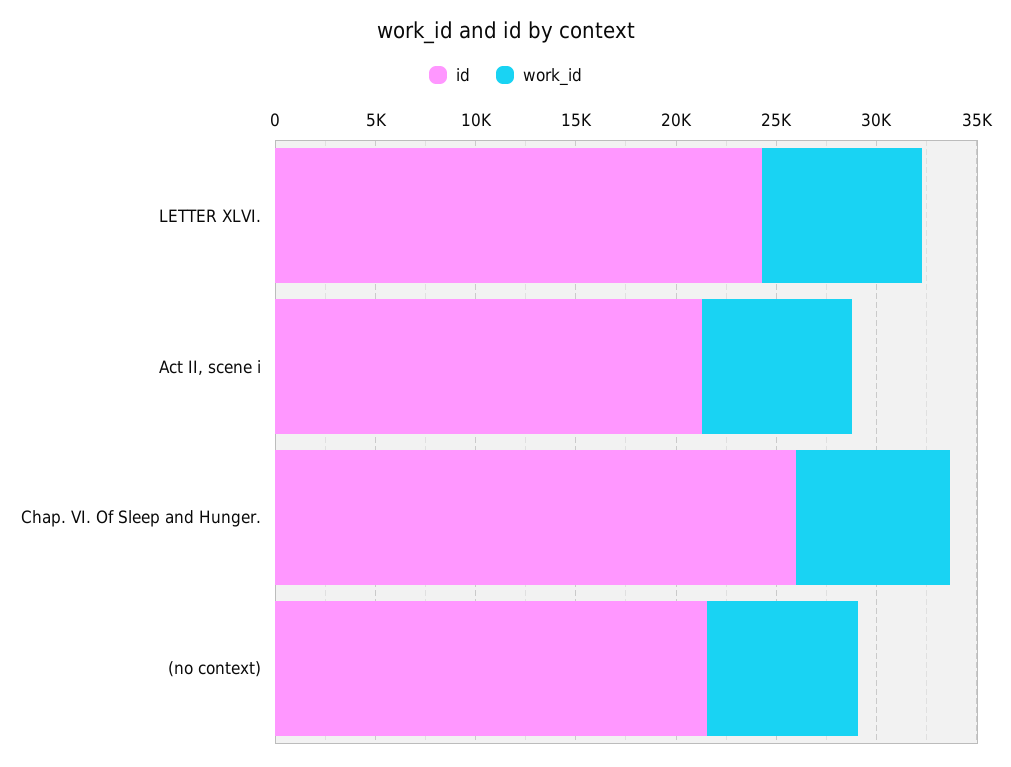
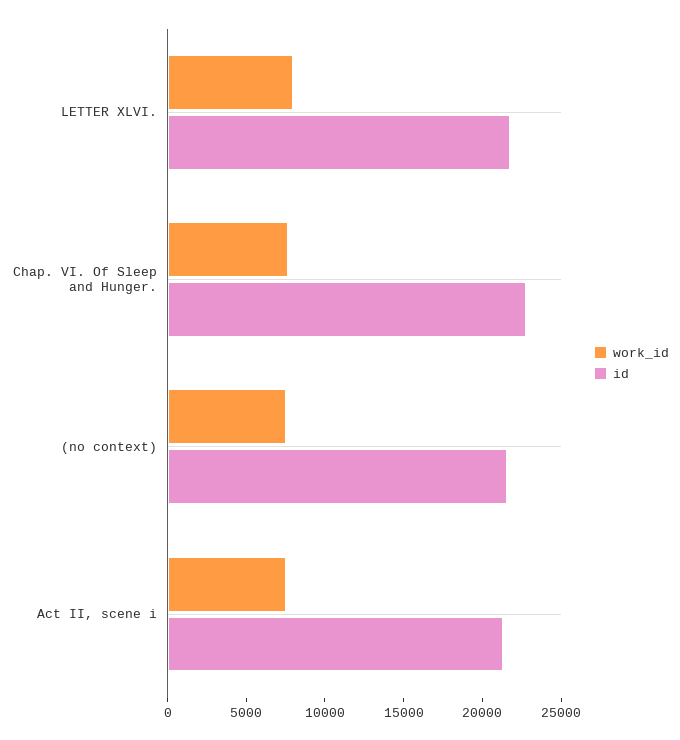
  {
    "id": {
-     "LETTER XLVI.": 24000,
+     "LETTER XLVI.": 22000,
      "Act II, scene i": 21000,
-     "Chap. VI. Of Sleep and Hunger.": 26000,
+     "Chap. VI. Of Sleep and Hunger.": 23000,
      "(no context)": 22000
    },
    "work_id": {
      "LETTER XLVI.": 8000,
      "Act II, scene i": 7000,
      "Chap. VI. Of Sleep and Hunger.": 8000,
      "(no context)": 8000
    }
  }

